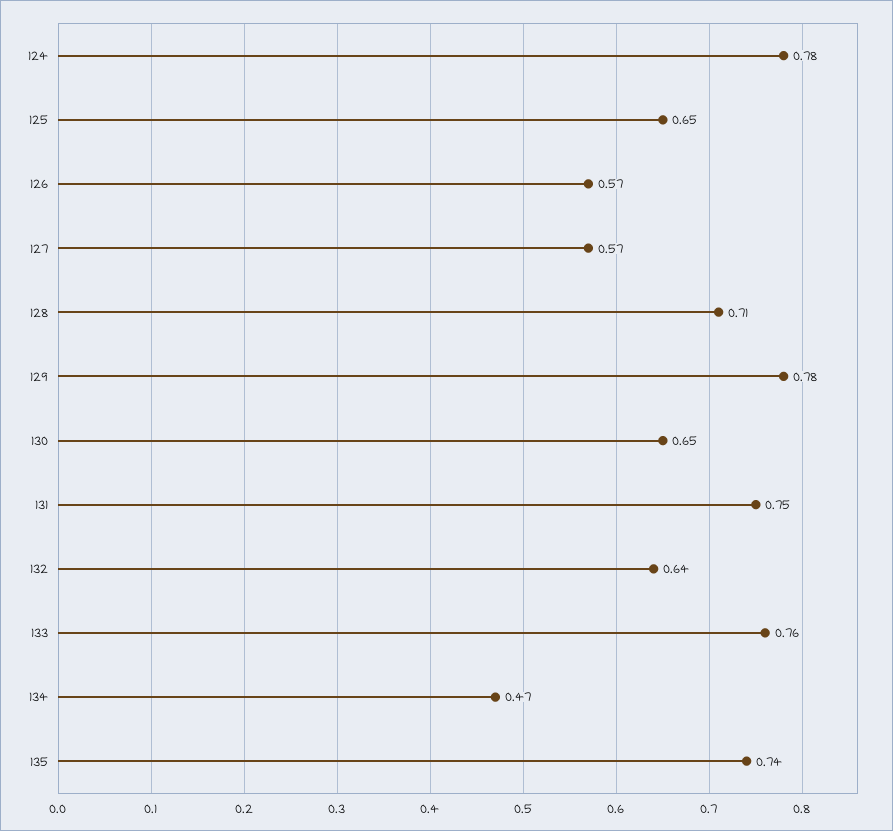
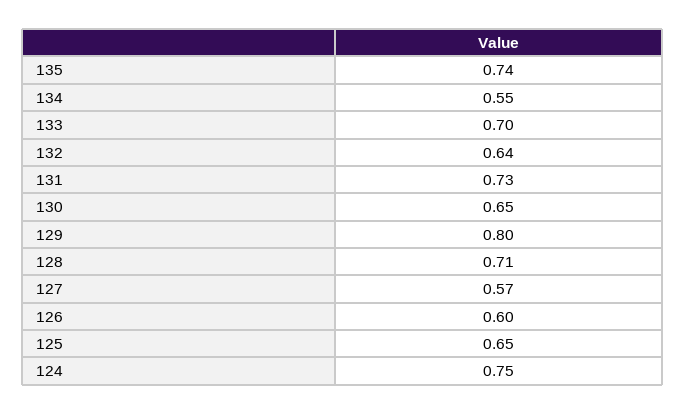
  {
-   "124": 0.78,
+   "124": 0.75,
    "125": 0.65,
-   "126": 0.57,
+   "126": 0.6,
    "127": 0.57,
    "128": 0.71,
-   "129": 0.78,
+   "129": 0.8,
    "130": 0.65,
-   "131": 0.75,
+   "131": 0.73,
    "132": 0.64,
-   "133": 0.76,
+   "133": 0.7,
-   "134": 0.47,
+   "134": 0.55,
    "135": 0.74
  }

